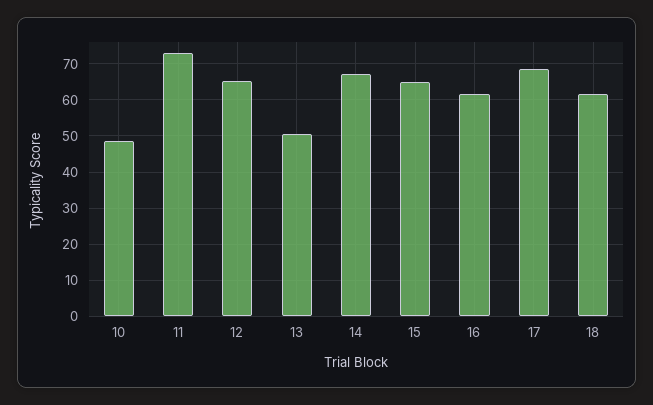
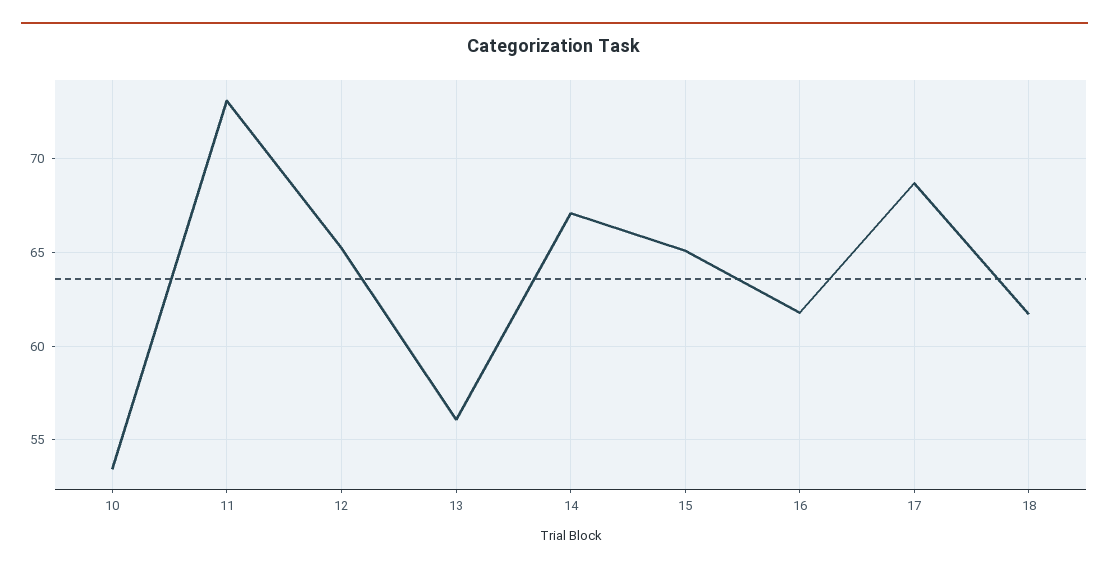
  {
-   "10": 48,
+   "10": 53.5,
    "11": 73,
    "12": 65.5,
-   "13": 50,
+   "13": 56,
    "14": 67,
    "15": 65,
    "16": 62,
    "17": 68.5,
    "18": 61.5
  }

